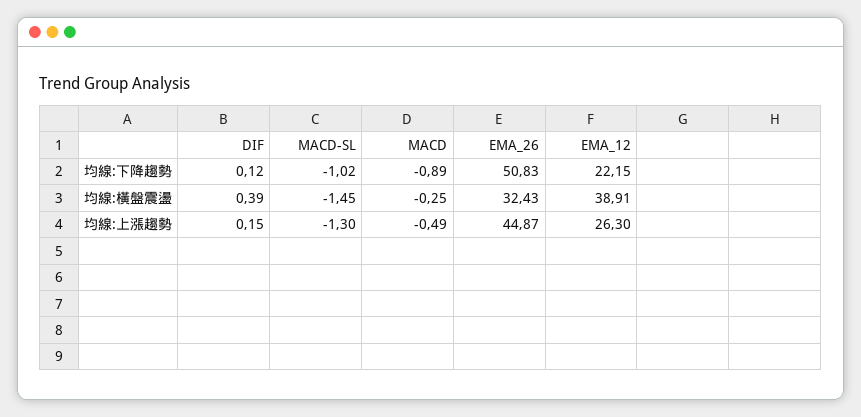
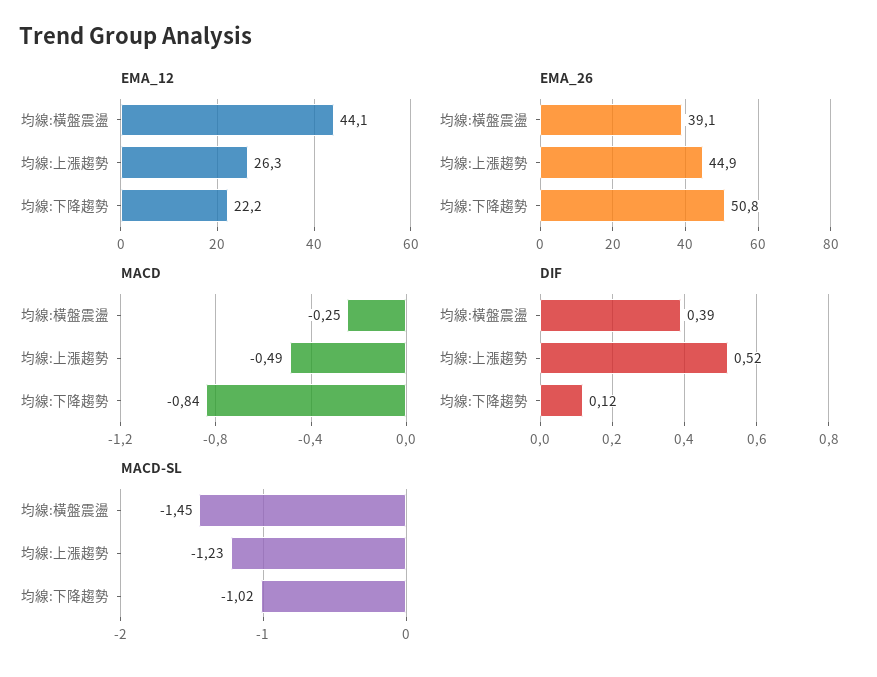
  {
    "DIF": {
      "均線:下降趨勢": 0.12,
      "均線:橫盤震盪": 0.39,
-     "均線:上漲趨勢": 0.15
+     "均線:上漲趨勢": 0.52
    },
    "MACD-SL": {
      "均線:下降趨勢": -1.02,
      "均線:橫盤震盪": -1.45,
-     "均線:上漲趨勢": -1.3
+     "均線:上漲趨勢": -1.23
    },
    "MACD": {
-     "均線:下降趨勢": -0.89,
+     "均線:下降趨勢": -0.84,
      "均線:橫盤震盪": -0.25,
      "均線:上漲趨勢": -0.49
    },
    "EMA_26": {
      "均線:下降趨勢": 50.83,
-     "均線:橫盤震盪": 32.43,
+     "均線:橫盤震盪": 39.1,
      "均線:上漲趨勢": 44.87
    },
    "EMA_12": {
      "均線:下降趨勢": 22.15,
-     "均線:橫盤震盪": 38.91,
+     "均線:橫盤震盪": 44.1,
      "均線:上漲趨勢": 26.3
    }
  }

